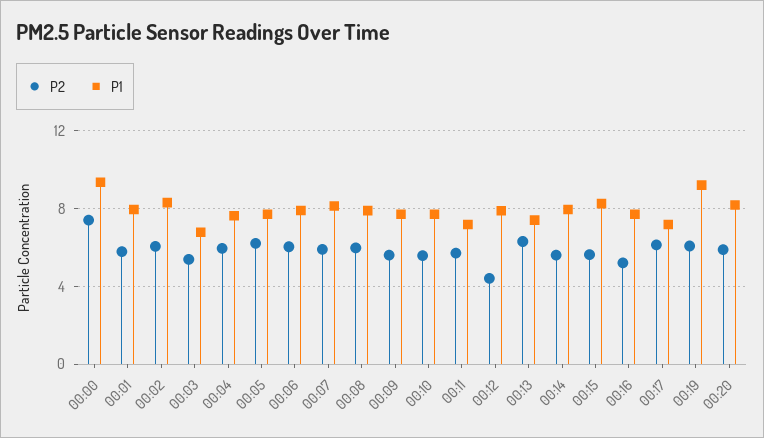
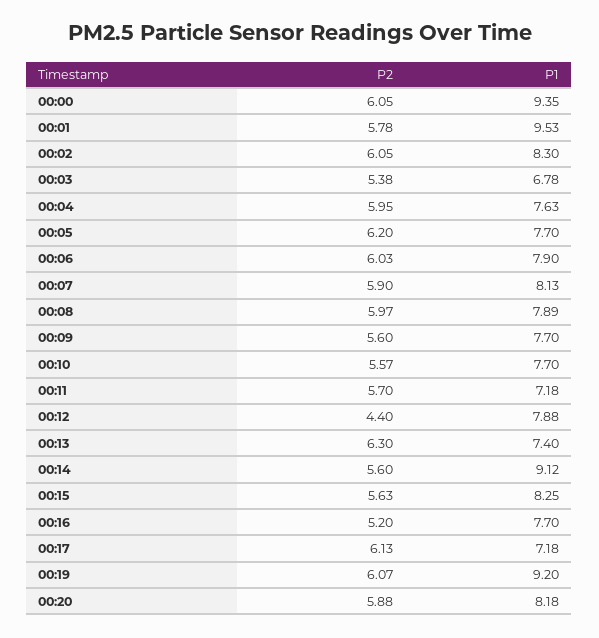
  {
    "P2": {
-     "00:00": 7.5,
+     "00:00": 6.05,
      "00:01": 5.78,
      "00:02": 6.05,
      "00:03": 5.38,
      "00:04": 5.95,
      "00:05": 6.2,
      "00:06": 6.03,
      "00:07": 5.9,
      "00:08": 5.97,
      "00:09": 5.6,
      "00:10": 5.57,
      "00:11": 5.7,
      "00:12": 4.4,
      "00:13": 6.3,
      "00:14": 5.6,
      "00:15": 5.63,
      "00:16": 5.2,
      "00:17": 6.13,
      "00:19": 6.07,
      "00:20": 5.88
    },
    "P1": {
      "00:00": 9.35,
-     "00:01": 8,
+     "00:01": 9.53,
      "00:02": 8.3,
      "00:03": 6.78,
      "00:04": 7.63,
      "00:05": 7.7,
      "00:06": 7.9,
      "00:07": 8.13,
      "00:08": 7.89,
      "00:09": 7.7,
      "00:10": 7.7,
      "00:11": 7.18,
      "00:12": 7.88,
      "00:13": 7.4,
-     "00:14": 8,
+     "00:14": 9.12,
      "00:15": 8.25,
      "00:16": 7.7,
      "00:17": 7.18,
      "00:19": 9.2,
      "00:20": 8.18
    }
  }

